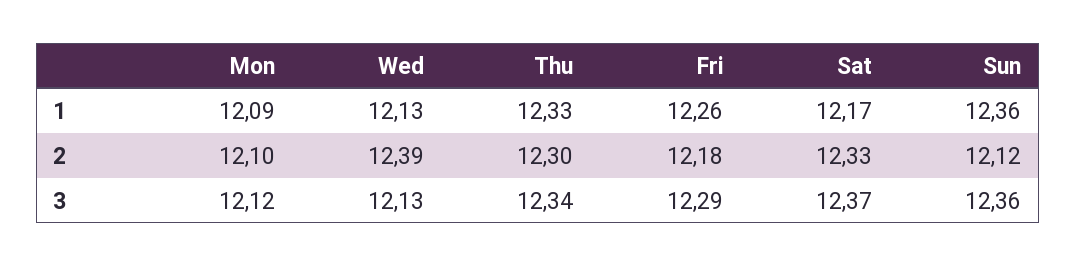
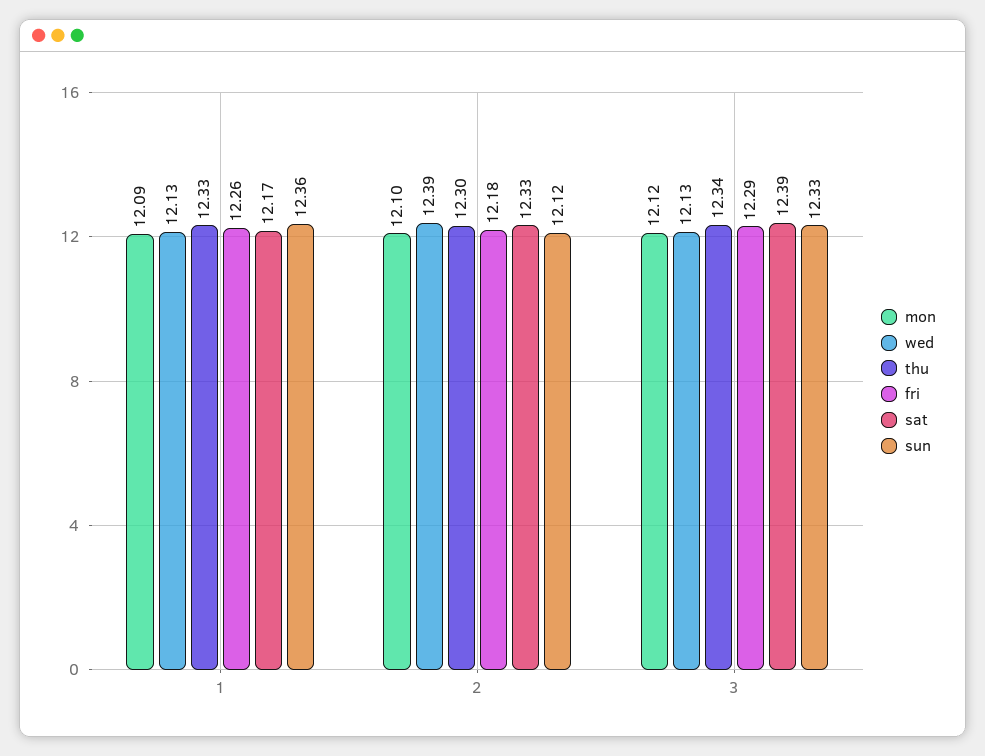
  {
    "Mon": {
      "1": 12.09,
      "2": 12.1,
      "3": 12.12
    },
    "Wed": {
      "1": 12.13,
      "2": 12.39,
      "3": 12.13
    },
    "Thu": {
      "1": 12.33,
      "2": 12.3,
      "3": 12.34
    },
    "Fri": {
      "1": 12.26,
      "2": 12.18,
      "3": 12.29
    },
    "Sat": {
      "1": 12.17,
      "2": 12.33,
-     "3": 12.37
+     "3": 12.39
    },
    "Sun": {
      "1": 12.36,
      "2": 12.12,
-     "3": 12.36
+     "3": 12.33
    }
  }

